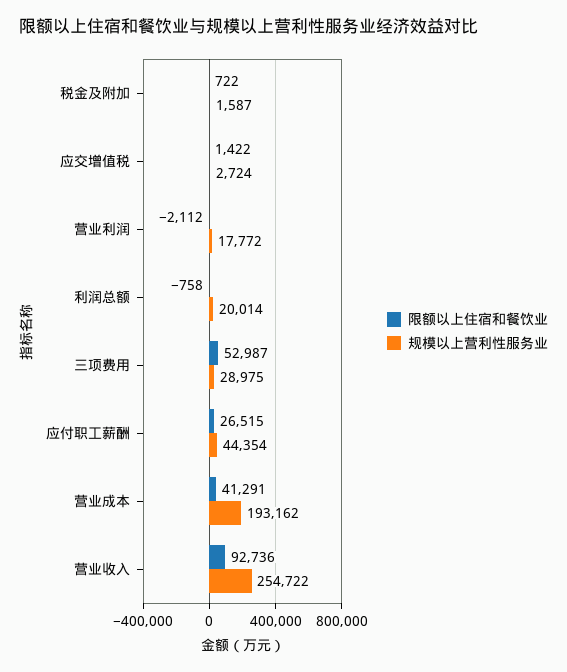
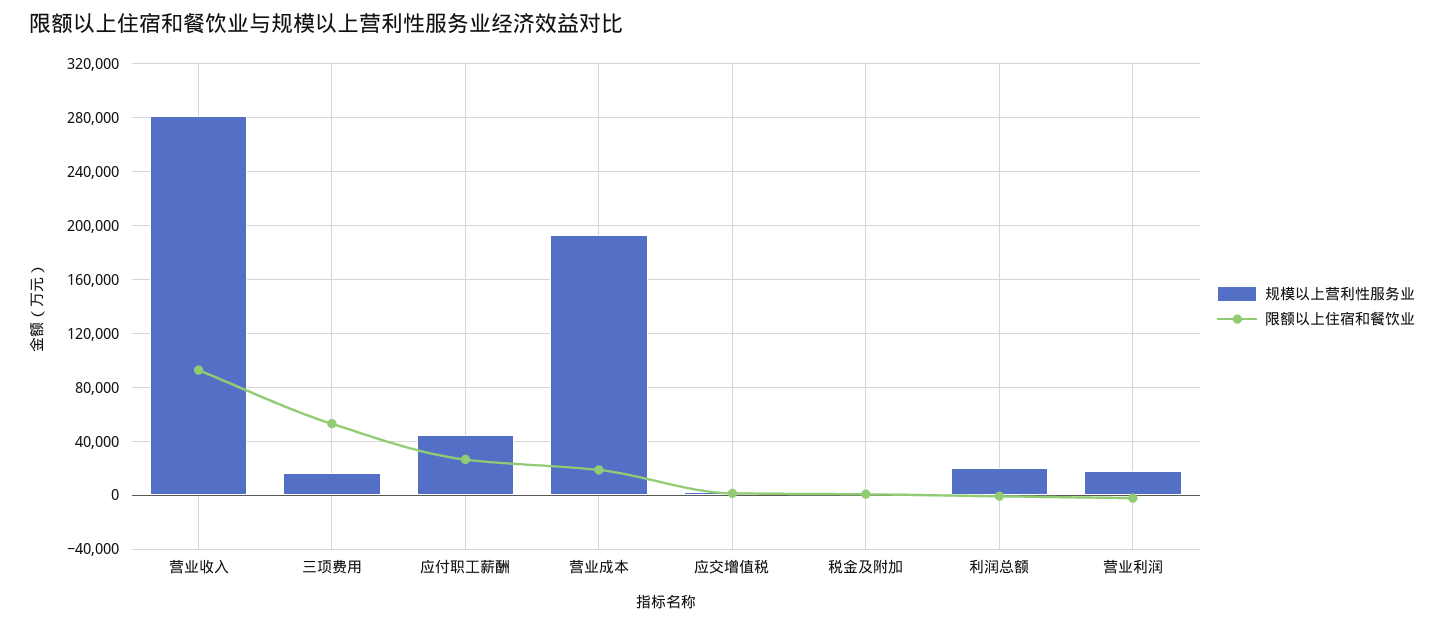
  {
    "限额以上住宿和餐饮业": {
      "税金及附加": 722,
      "应交增值税": 1422,
      "营业利润": -2112,
      "利润总额": -758,
      "三项费用": 52987,
      "应付职工薪酬": 26515,
-     "营业成本": 41291,
+     "营业成本": 20000,
      "营业收入": 92736
    },
    "规模以上营利性服务业": {
      "税金及附加": 1587,
      "应交增值税": 2724,
      "营业利润": 17772,
      "利润总额": 20014,
-     "三项费用": 28975,
+     "三项费用": 15000,
      "应付职工薪酬": 44354,
      "营业成本": 193162,
-     "营业收入": 254722
+     "营业收入": 280000
    }
  }

